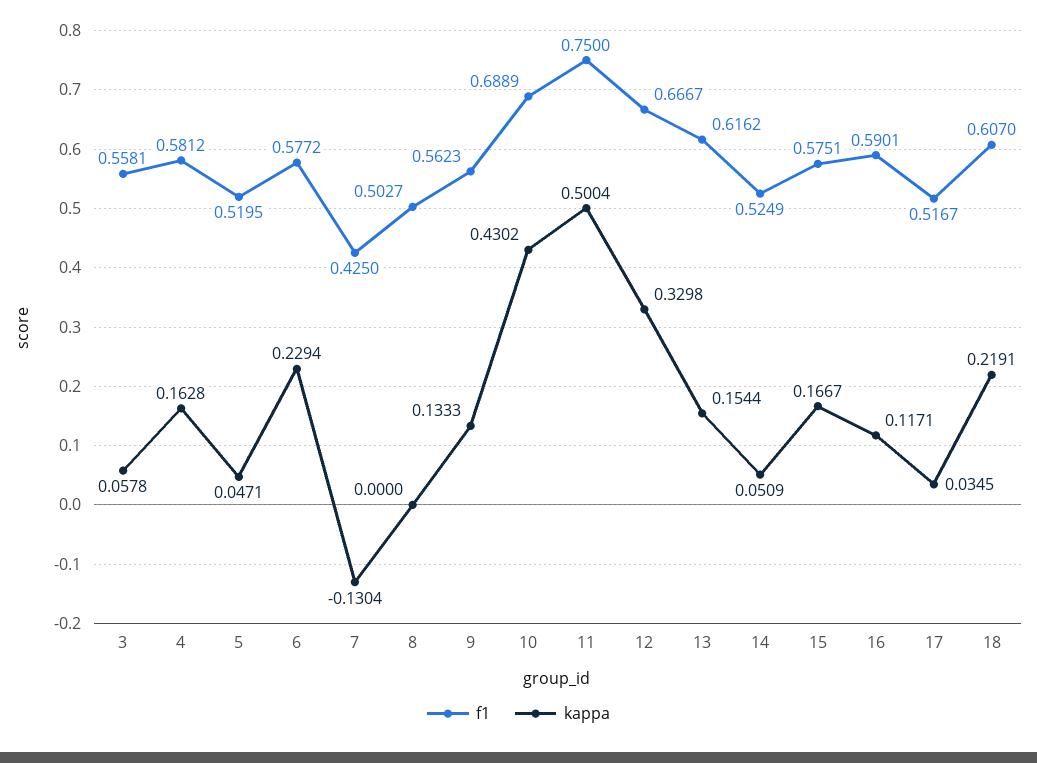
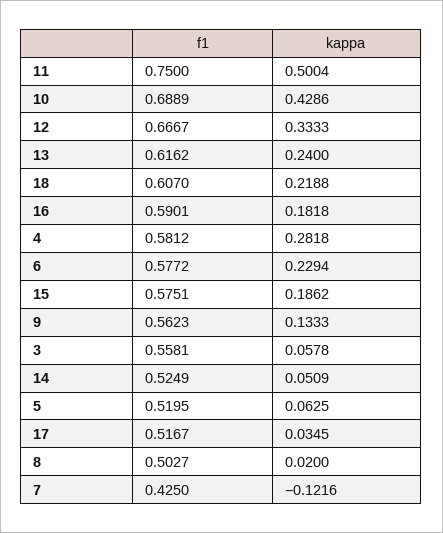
  {
    "f1": {
      "3": 0.5581,
      "4": 0.5812,
      "5": 0.5195,
      "6": 0.5772,
      "7": 0.425,
      "8": 0.5027,
      "9": 0.5623,
      "10": 0.6889,
      "11": 0.75,
      "12": 0.6667,
      "13": 0.6162,
      "14": 0.5249,
      "15": 0.5751,
      "16": 0.5901,
      "17": 0.5167,
      "18": 0.607
    },
    "kappa": {
      "3": 0.0578,
-     "4": 0.1628,
+     "4": 0.2818,
-     "5": 0.0471,
+     "5": 0.0625,
      "6": 0.2294,
-     "7": -0.1304,
+     "7": -0.1216,
-     "8": 0,
+     "8": 0.02,
      "9": 0.1333,
-     "10": 0.4302,
+     "10": 0.4286,
      "11": 0.5004,
-     "12": 0.3298,
+     "12": 0.3333,
-     "13": 0.1544,
+     "13": 0.24,
      "14": 0.0509,
-     "15": 0.1667,
+     "15": 0.1862,
-     "16": 0.1171,
+     "16": 0.1818,
      "17": 0.0345,
-     "18": 0.2191
+     "18": 0.2188
    }
  }

